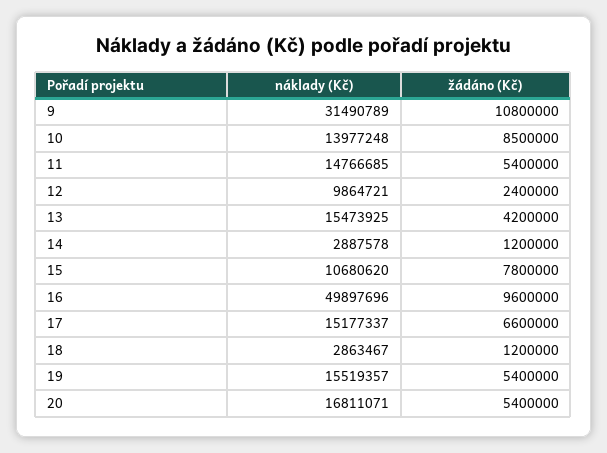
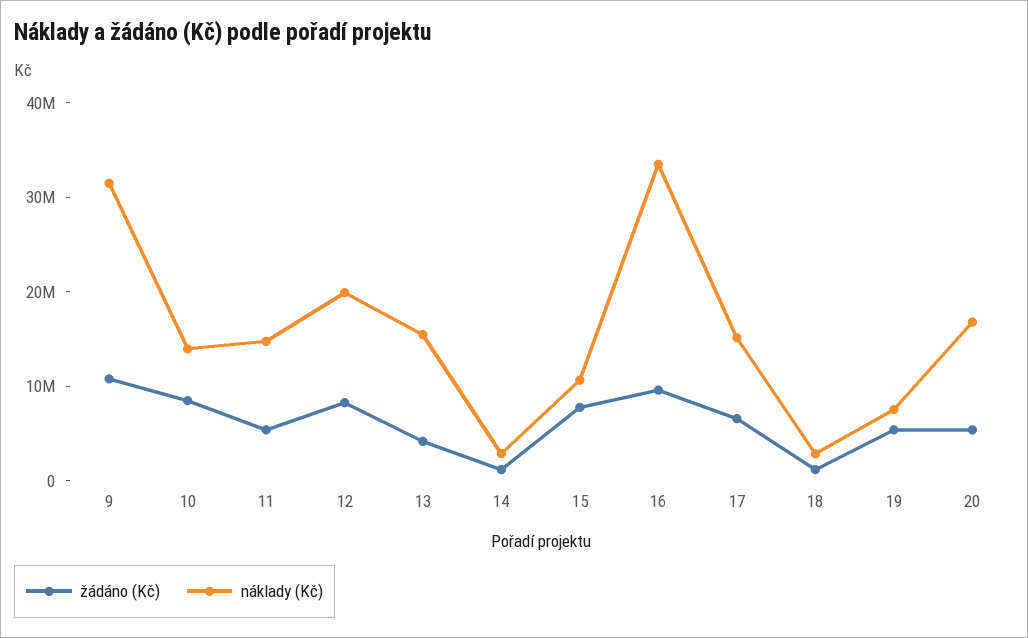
  {
    "náklady (Kč)": {
      "9": 31490789,
      "10": 13977248,
      "11": 14766685,
-     "12": 9864721,
+     "12": 20000000,
      "13": 15473925,
      "14": 2887578,
      "15": 10680620,
-     "16": 49897696,
+     "16": 34000000,
      "17": 15177337,
      "18": 2863467,
-     "19": 15519357,
+     "19": 8000000,
      "20": 16811071
    },
    "žádáno (Kč)": {
      "9": 10800000,
      "10": 8500000,
      "11": 5400000,
-     "12": 2400000,
+     "12": 8000000,
      "13": 4200000,
      "14": 1200000,
      "15": 7800000,
      "16": 9600000,
      "17": 6600000,
      "18": 1200000,
      "19": 5400000,
      "20": 5400000
    }
  }

